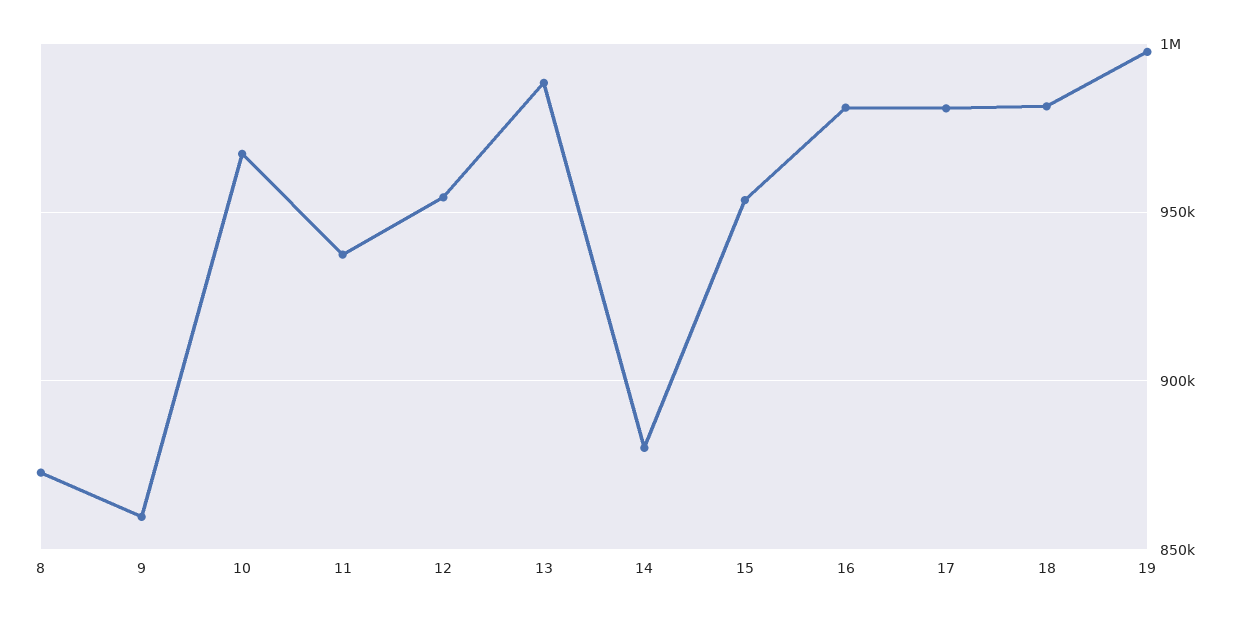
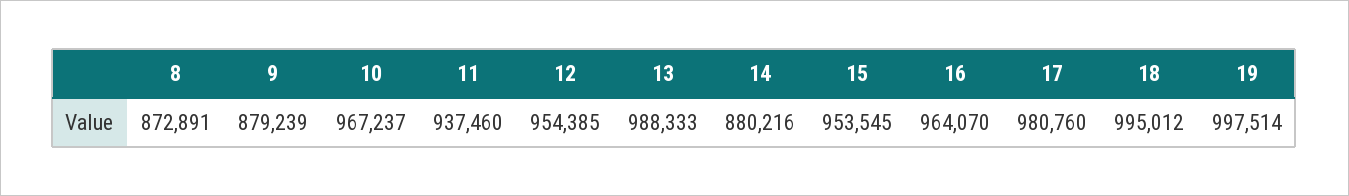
  {
    "8": 872891,
-   "9": 860000,
+   "9": 879239,
    "10": 967237,
    "11": 937460,
    "12": 954385,
    "13": 988333,
    "14": 880216,
    "15": 953545,
-   "16": 980000,
+   "16": 964070,
    "17": 980760,
-   "18": 980000,
+   "18": 995012,
    "19": 997514
  }

